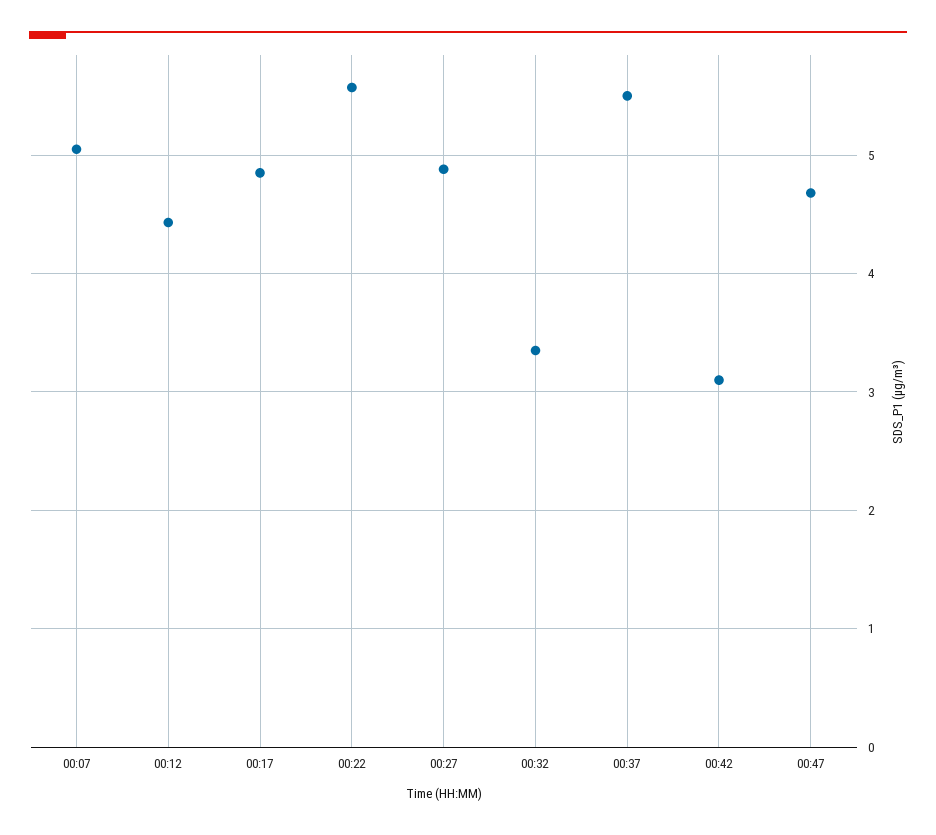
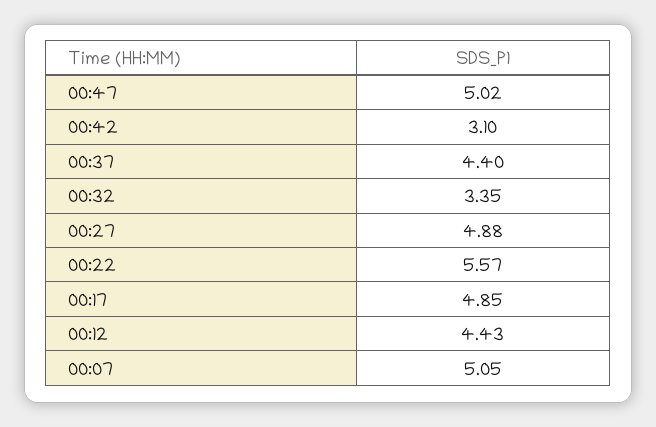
  {
    "00:07": 5.05,
    "00:12": 4.43,
    "00:17": 4.85,
    "00:22": 5.57,
    "00:27": 4.88,
    "00:32": 3.35,
-   "00:37": 5.5,
+   "00:37": 4.4,
    "00:42": 3.1,
-   "00:47": 4.7
+   "00:47": 5.02
  }

